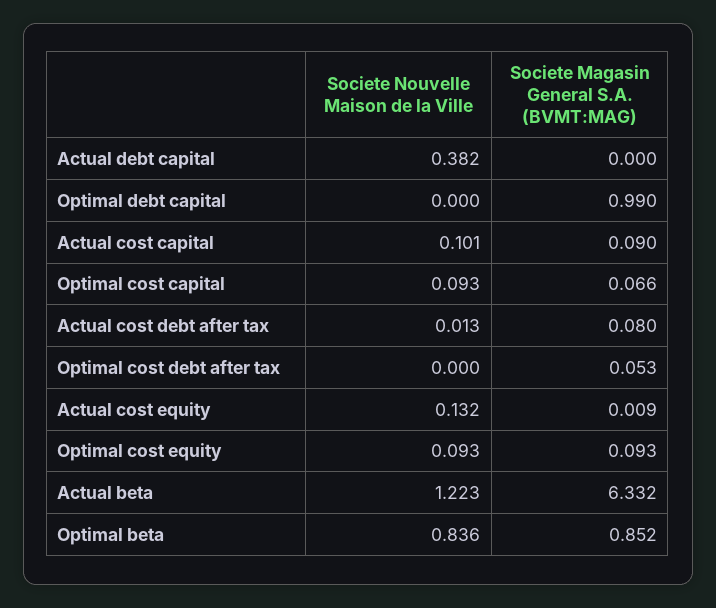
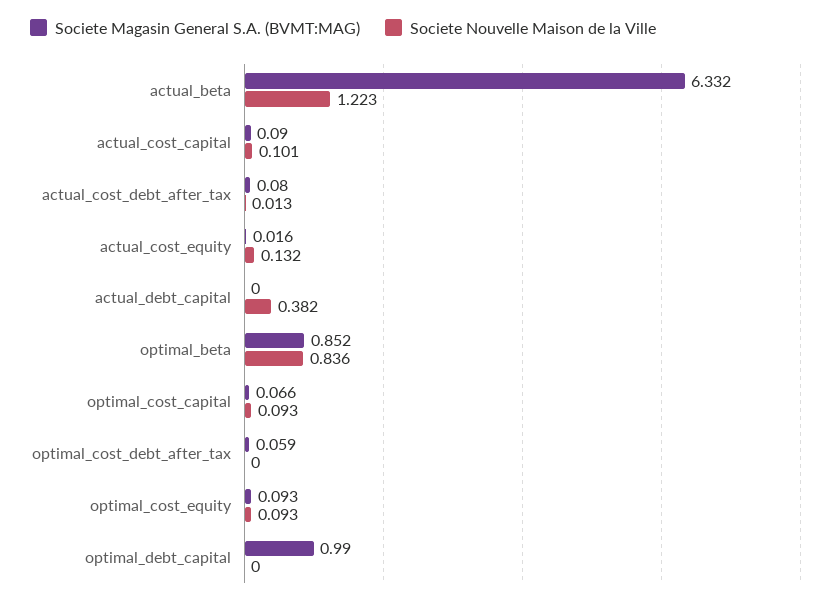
  {
    "Societe Nouvelle Maison de la Ville": {
      "Actual debt capital": 0.382,
      "Optimal debt capital": 0,
      "Actual cost capital": 0.101,
      "Optimal cost capital": 0.093,
      "Actual cost debt after tax": 0.013,
      "Optimal cost debt after tax": 0,
      "Actual cost equity": 0.132,
      "Optimal cost equity": 0.093,
      "Actual beta": 1.223,
      "Optimal beta": 0.836
    },
    "Societe Magasin General S.A. (BVMT:MAG)": {
      "Actual debt capital": 0,
      "Optimal debt capital": 0.99,
      "Actual cost capital": 0.09,
      "Optimal cost capital": 0.066,
      "Actual cost debt after tax": 0.08,
-     "Optimal cost debt after tax": 0.053,
+     "Optimal cost debt after tax": 0.059,
-     "Actual cost equity": 0.009,
+     "Actual cost equity": 0.016,
      "Optimal cost equity": 0.093,
      "Actual beta": 6.332,
      "Optimal beta": 0.852
    }
  }

